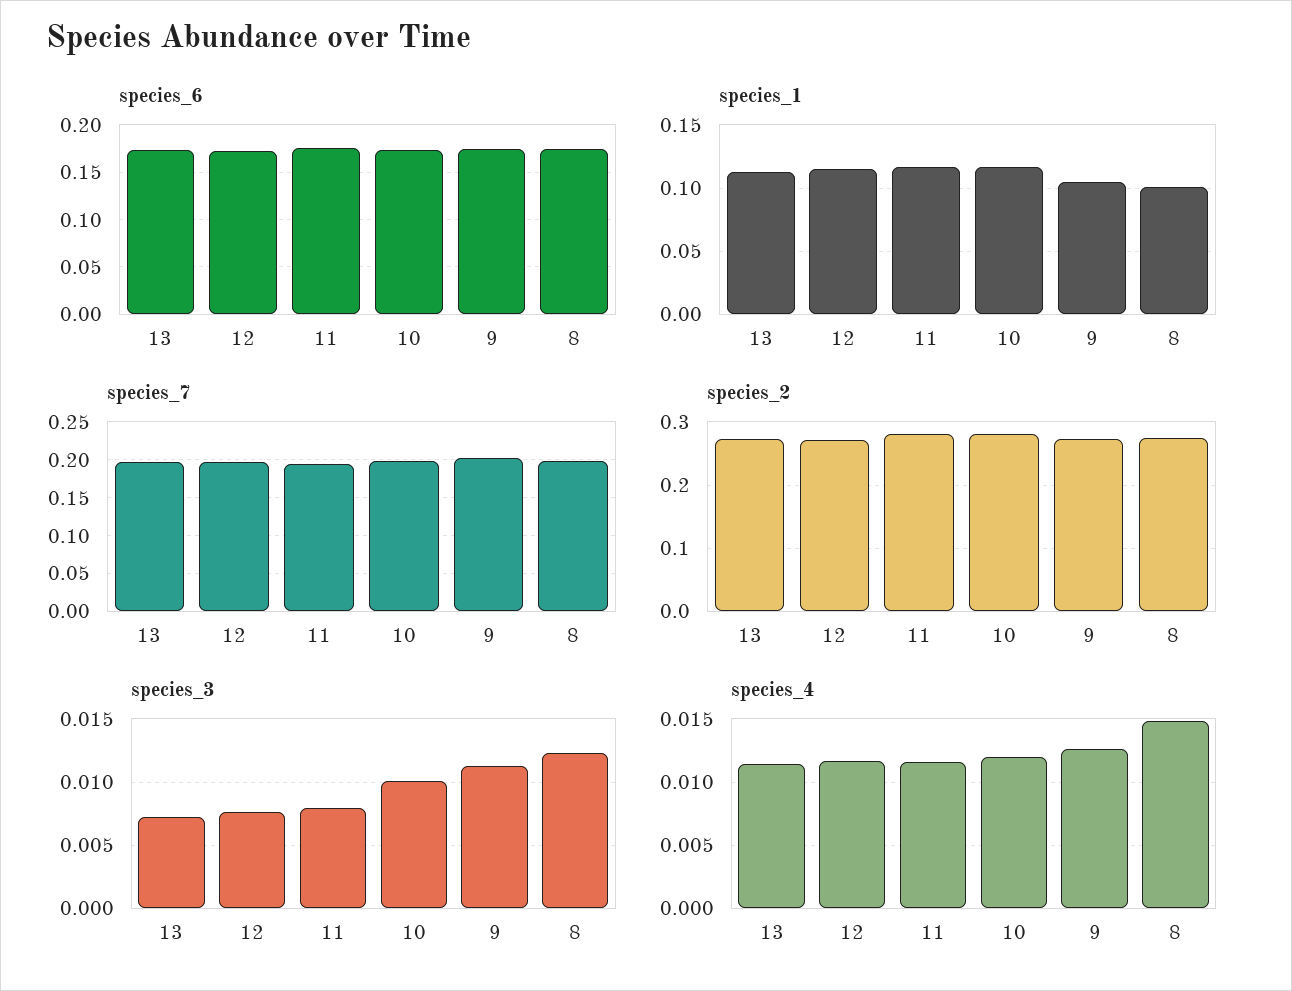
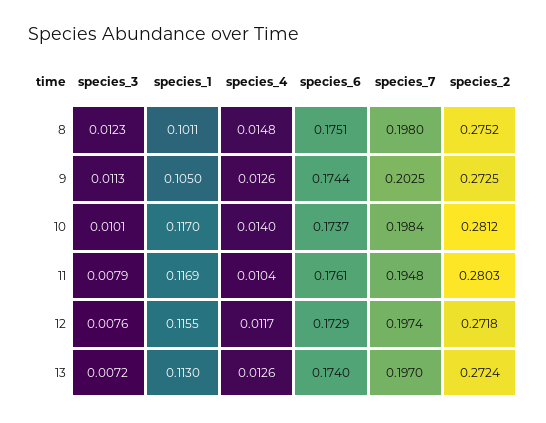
  {
    "species_6": {
      "13": 0.174,
      "12": 0.1729,
      "11": 0.1761,
      "10": 0.1737,
      "9": 0.1744,
      "8": 0.1751
    },
    "species_1": {
      "13": 0.113,
      "12": 0.1155,
      "11": 0.1169,
      "10": 0.117,
      "9": 0.105,
      "8": 0.1011
    },
    "species_7": {
      "13": 0.197,
      "12": 0.1974,
      "11": 0.1948,
      "10": 0.1984,
      "9": 0.2025,
      "8": 0.198
    },
    "species_2": {
      "13": 0.2724,
      "12": 0.2718,
      "11": 0.2803,
      "10": 0.2812,
      "9": 0.2725,
      "8": 0.2752
    },
    "species_3": {
      "13": 0.0072,
      "12": 0.0076,
      "11": 0.0079,
      "10": 0.0101,
      "9": 0.0113,
      "8": 0.0123
    },
    "species_4": {
-     "13": 0.0115,
+     "13": 0.0126,
      "12": 0.0117,
-     "11": 0.0115,
+     "11": 0.0104,
-     "10": 0.012,
+     "10": 0.014,
      "9": 0.0126,
      "8": 0.0148
    }
  }

